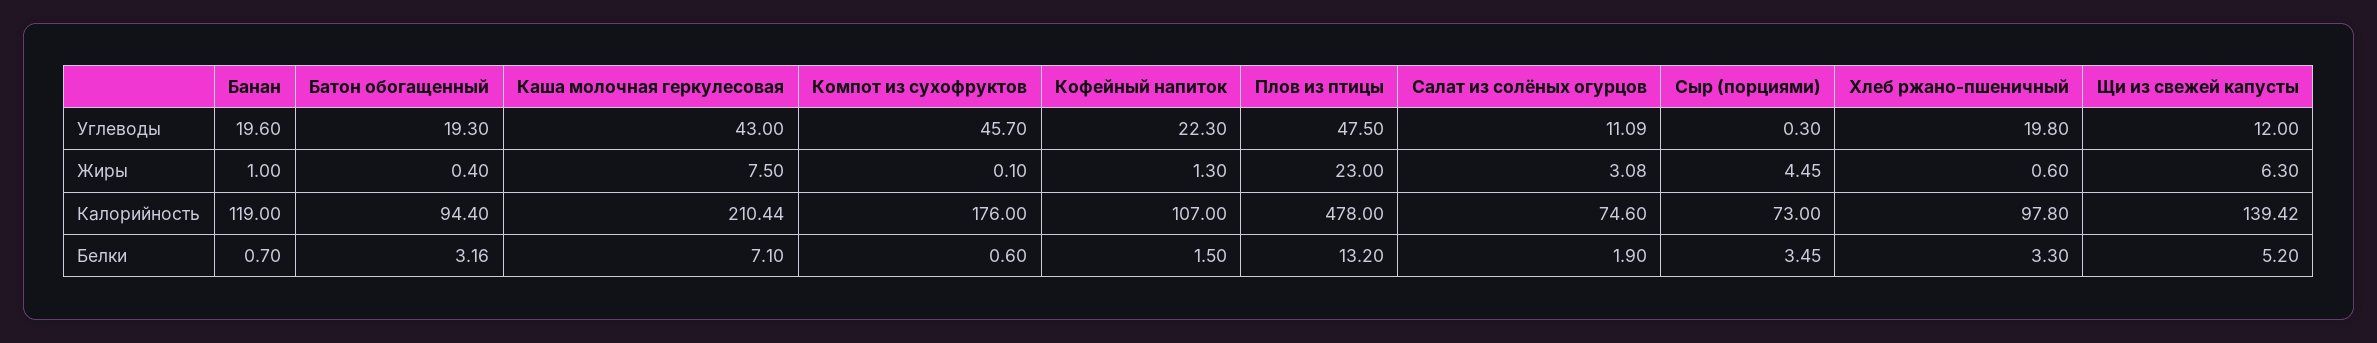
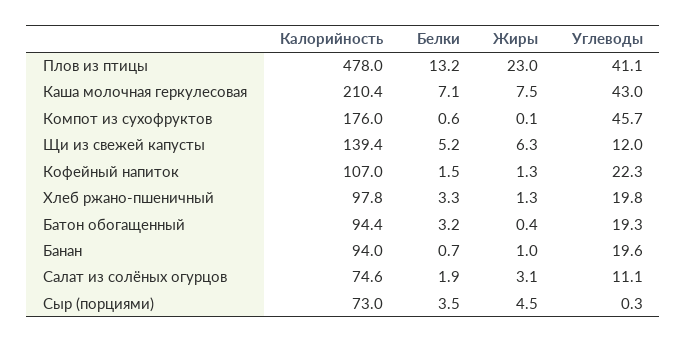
  {
    "Банан": {
      "Углеводы": 19.6,
      "Жиры": 1,
-     "Калорийность": 119,
+     "Калорийность": 94,
      "Белки": 0.7
    },
    "Батон обогащенный": {
      "Углеводы": 19.3,
      "Жиры": 0.4,
      "Калорийность": 94.4,
      "Белки": 3.16
    },
    "Каша молочная геркулесовая": {
      "Углеводы": 43,
      "Жиры": 7.5,
      "Калорийность": 210.44,
      "Белки": 7.1
    },
    "Компот из сухофруктов": {
      "Углеводы": 45.7,
      "Жиры": 0.1,
      "Калорийность": 176,
      "Белки": 0.6
    },
    "Кофейный напиток": {
      "Углеводы": 22.3,
      "Жиры": 1.3,
      "Калорийность": 107,
      "Белки": 1.5
    },
    "Плов из птицы": {
-     "Углеводы": 47.5,
+     "Углеводы": 41.1,
      "Жиры": 23,
      "Калорийность": 478,
      "Белки": 13.2
    },
    "Салат из солёных огурцов": {
      "Углеводы": 11.09,
      "Жиры": 3.08,
      "Калорийность": 74.6,
      "Белки": 1.9
    },
    "Сыр (порциями)": {
      "Углеводы": 0.3,
      "Жиры": 4.45,
      "Калорийность": 73,
      "Белки": 3.45
    },
    "Хлеб ржано-пшеничный": {
      "Углеводы": 19.8,
-     "Жиры": 0.6,
+     "Жиры": 1.3,
      "Калорийность": 97.8,
      "Белки": 3.3
    },
    "Щи из свежей капусты": {
      "Углеводы": 12,
      "Жиры": 6.3,
      "Калорийность": 139.42,
      "Белки": 5.2
    }
  }

